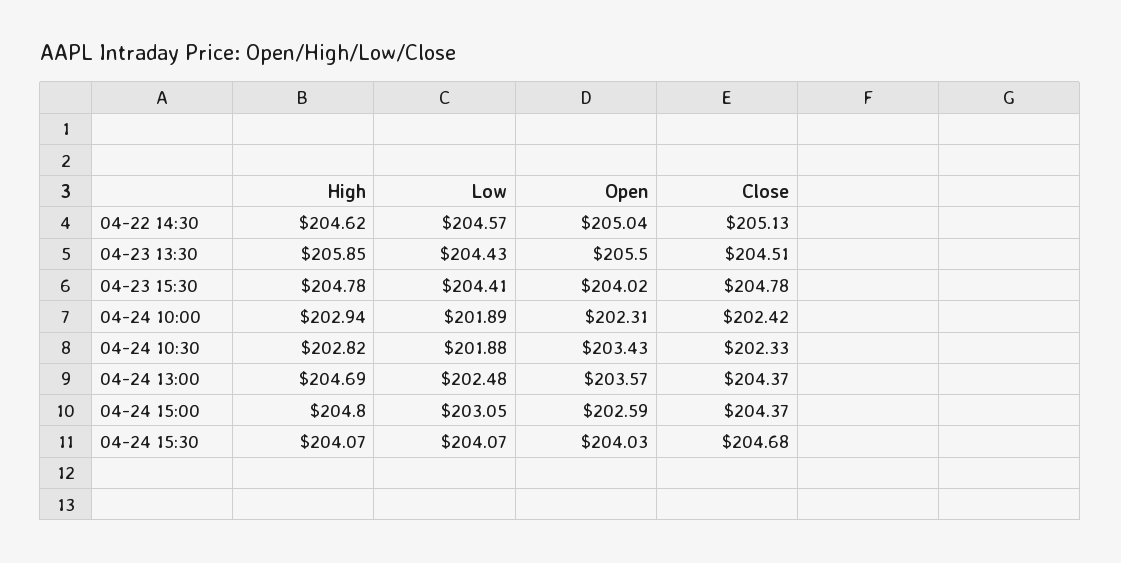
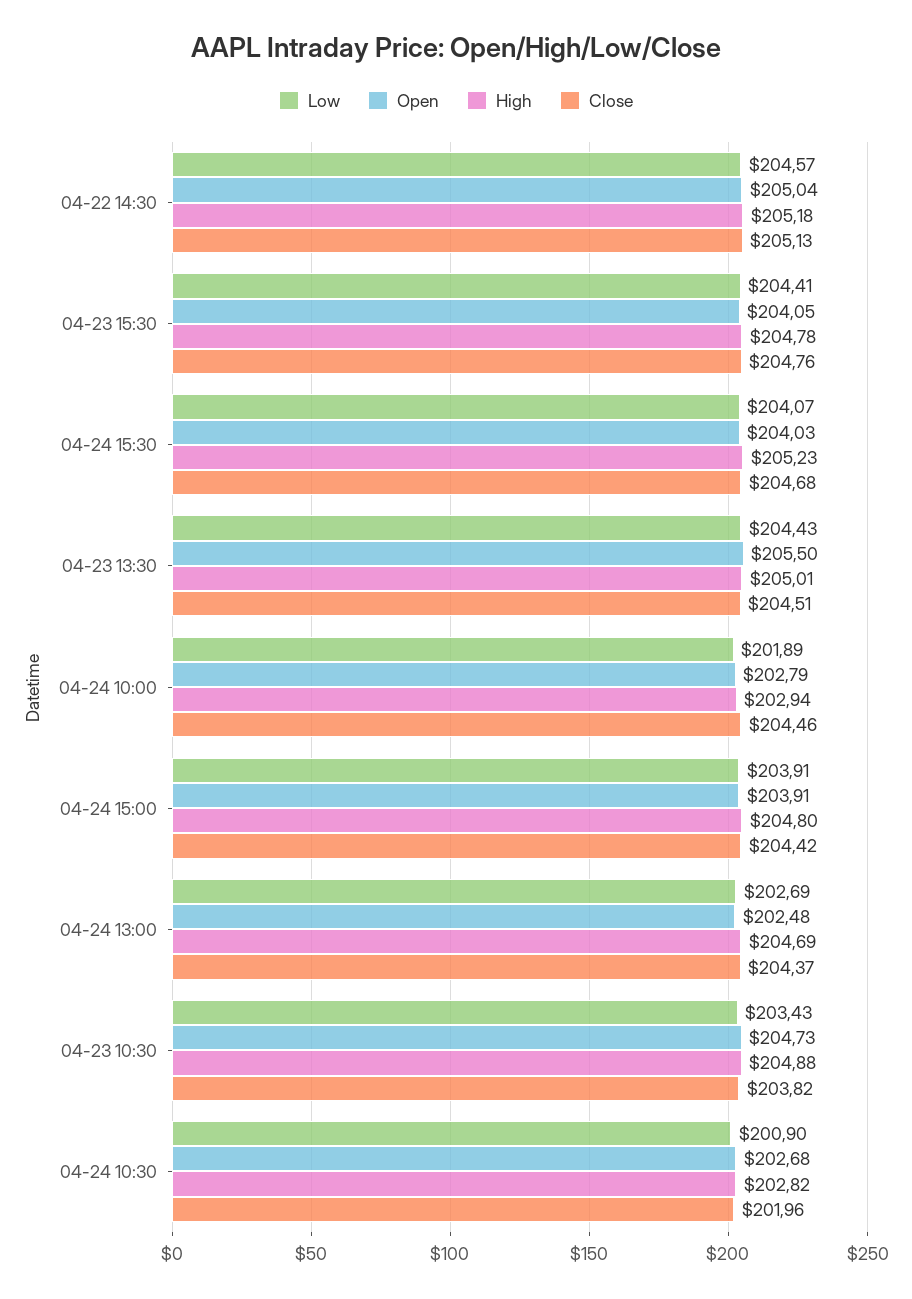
  {
    "High": {
-     "04-22 14:30": 204.62,
+     "04-22 14:30": 205.18,
-     "04-23 13:30": 205.85,
+     "04-23 13:30": 205.01,
      "04-23 15:30": 204.78,
      "04-24 10:00": 202.94,
      "04-24 10:30": 202.82,
      "04-24 13:00": 204.69,
      "04-24 15:00": 204.8,
-     "04-24 15:30": 204.07
+     "04-24 15:30": 205.23,
+     "04-23 10:30": 204.88
    },
    "Low": {
      "04-22 14:30": 204.57,
      "04-23 13:30": 204.43,
      "04-23 15:30": 204.41,
      "04-24 10:00": 201.89,
-     "04-24 10:30": 201.88,
+     "04-24 10:30": 200.9,
-     "04-24 13:00": 202.48,
+     "04-24 13:00": 202.69,
-     "04-24 15:00": 203.05,
+     "04-24 15:00": 203.91,
-     "04-24 15:30": 204.07
+     "04-24 15:30": 204.07,
+     "04-23 10:30": 203.43
    },
    "Open": {
      "04-22 14:30": 205.04,
      "04-23 13:30": 205.5,
-     "04-23 15:30": 204.02,
+     "04-23 15:30": 204.05,
-     "04-24 10:00": 202.31,
+     "04-24 10:00": 202.79,
-     "04-24 10:30": 203.43,
+     "04-24 10:30": 202.68,
-     "04-24 13:00": 203.57,
+     "04-24 13:00": 202.48,
-     "04-24 15:00": 202.59,
+     "04-24 15:00": 203.91,
-     "04-24 15:30": 204.03
+     "04-24 15:30": 204.03,
+     "04-23 10:30": 204.73
    },
    "Close": {
      "04-22 14:30": 205.13,
      "04-23 13:30": 204.51,
-     "04-23 15:30": 204.78,
+     "04-23 15:30": 204.76,
-     "04-24 10:00": 202.42,
+     "04-24 10:00": 204.46,
-     "04-24 10:30": 202.33,
+     "04-24 10:30": 201.96,
      "04-24 13:00": 204.37,
-     "04-24 15:00": 204.37,
+     "04-24 15:00": 204.42,
-     "04-24 15:30": 204.68
+     "04-24 15:30": 204.68,
+     "04-23 10:30": 203.82
    }
  }

